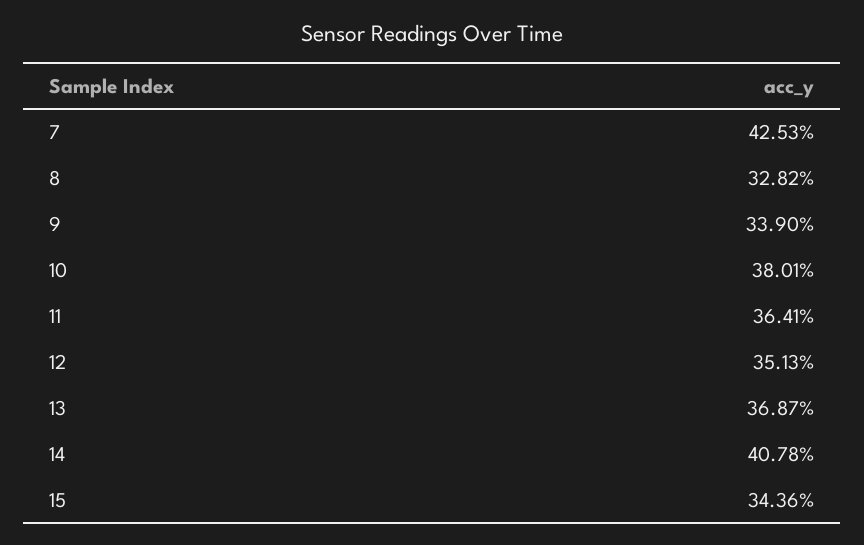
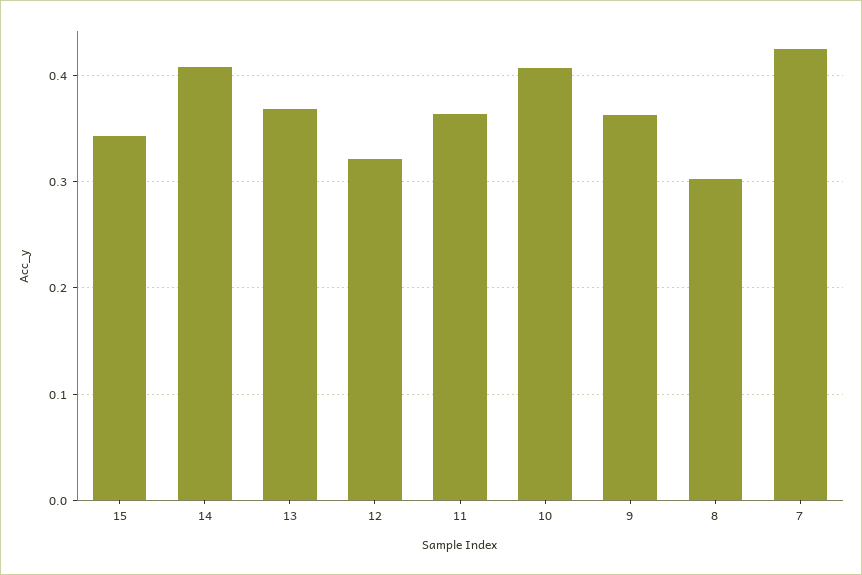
  {
    "7": 0.4253,
-   "8": 0.3282,
+   "8": 0.3,
-   "9": 0.339,
+   "9": 0.36,
-   "10": 0.3801,
+   "10": 0.41,
    "11": 0.3641,
-   "12": 0.3513,
+   "12": 0.32,
    "13": 0.3687,
    "14": 0.4078,
    "15": 0.3436
  }

